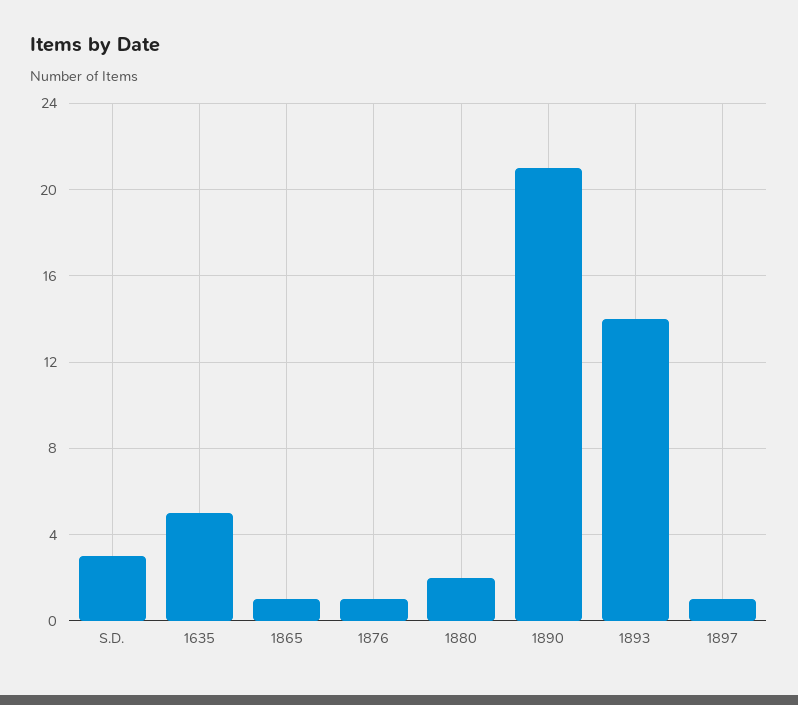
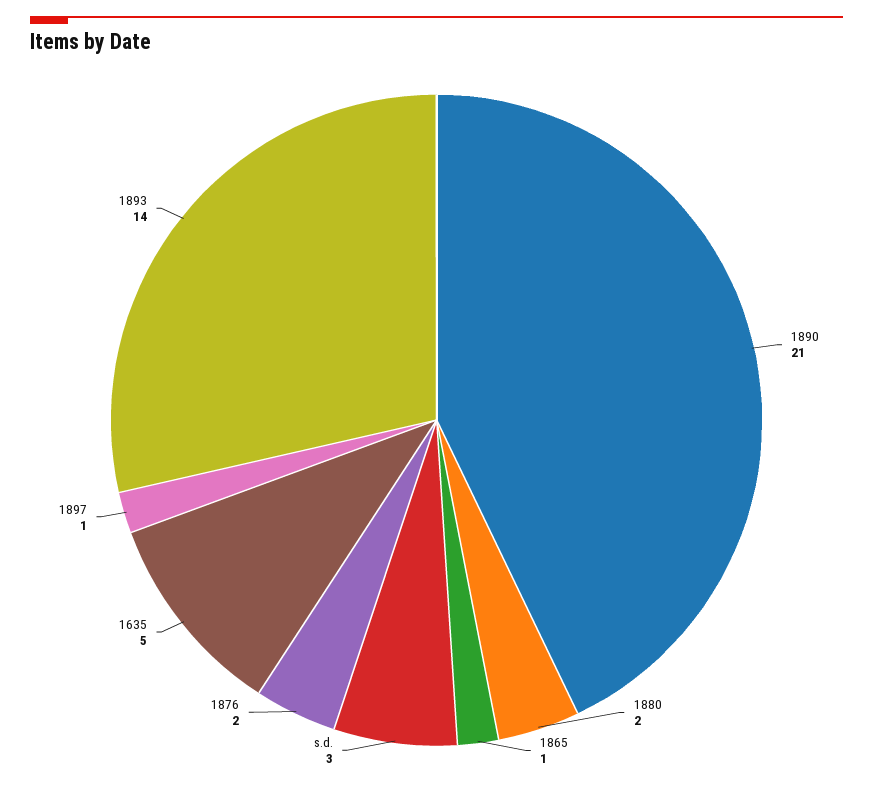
  {
    "S.D.": 3,
    "1635": 5,
    "1865": 1,
-   "1876": 1,
+   "1876": 2,
    "1880": 2,
    "1890": 21,
    "1893": 14,
    "1897": 1
  }

